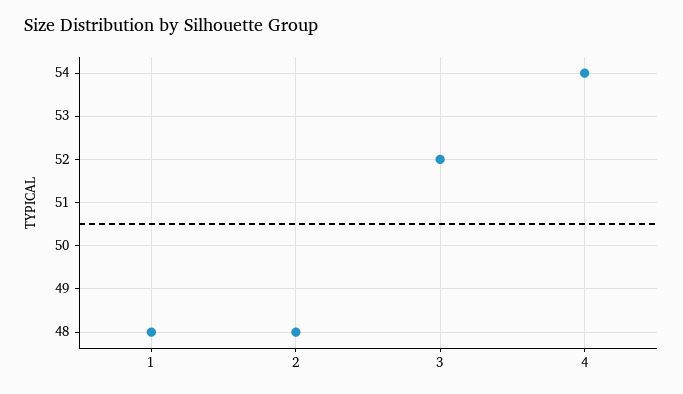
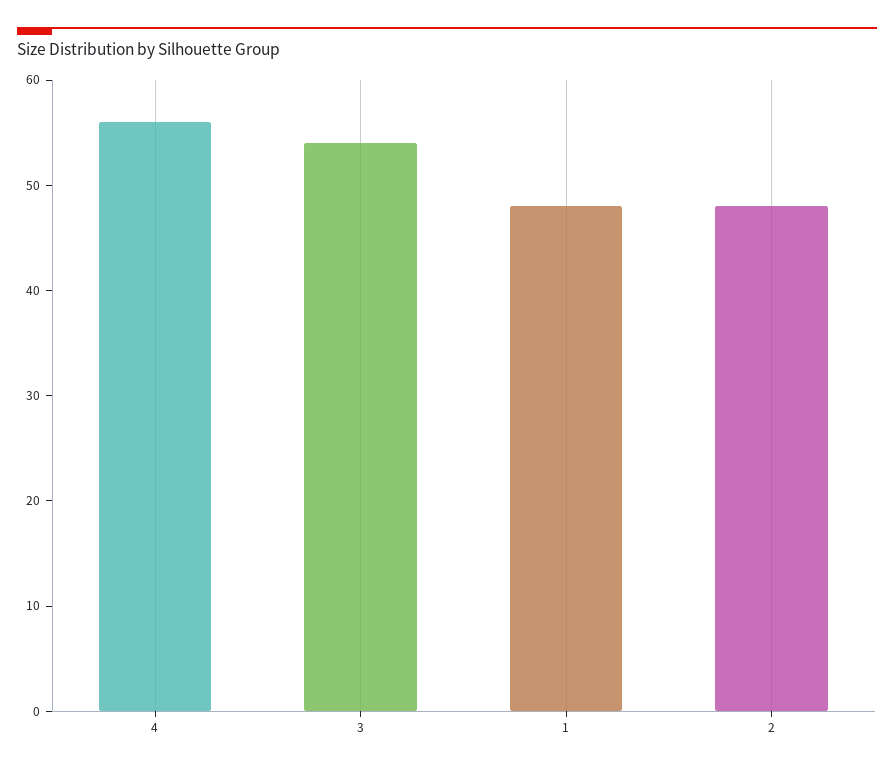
  {
    "1": 48,
    "2": 48,
-   "3": 52,
+   "3": 54,
-   "4": 54
+   "4": 56
  }

